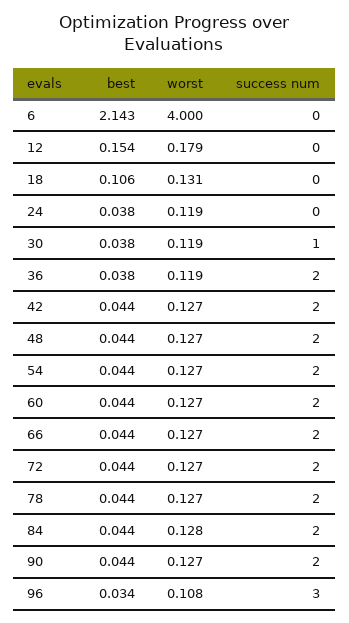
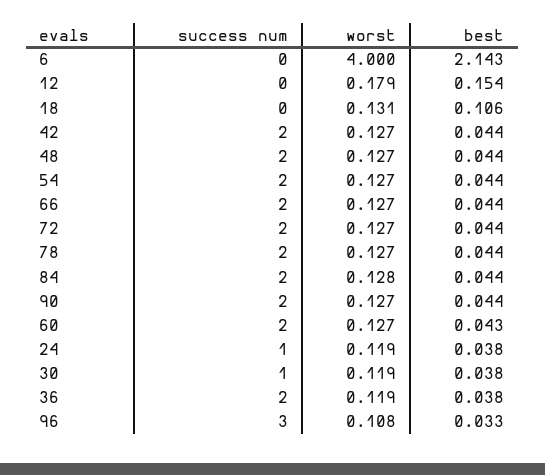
  {
    "best": {
      "6": 2.143,
      "12": 0.154,
      "18": 0.106,
      "24": 0.038,
      "30": 0.038,
      "36": 0.038,
      "42": 0.044,
      "48": 0.044,
      "54": 0.044,
-     "60": 0.044,
+     "60": 0.043,
      "66": 0.044,
      "72": 0.044,
      "78": 0.044,
      "84": 0.044,
      "90": 0.044,
-     "96": 0.034
+     "96": 0.033
    },
    "worst": {
      "6": 4,
      "12": 0.179,
      "18": 0.131,
      "24": 0.119,
      "30": 0.119,
      "36": 0.119,
      "42": 0.127,
      "48": 0.127,
      "54": 0.127,
      "60": 0.127,
      "66": 0.127,
      "72": 0.127,
      "78": 0.127,
      "84": 0.128,
      "90": 0.127,
      "96": 0.108
    },
    "success num": {
      "6": 0,
      "12": 0,
      "18": 0,
-     "24": 0,
+     "24": 1,
      "30": 1,
      "36": 2,
      "42": 2,
      "48": 2,
      "54": 2,
      "60": 2,
      "66": 2,
      "72": 2,
      "78": 2,
      "84": 2,
      "90": 2,
      "96": 3
    }
  }

